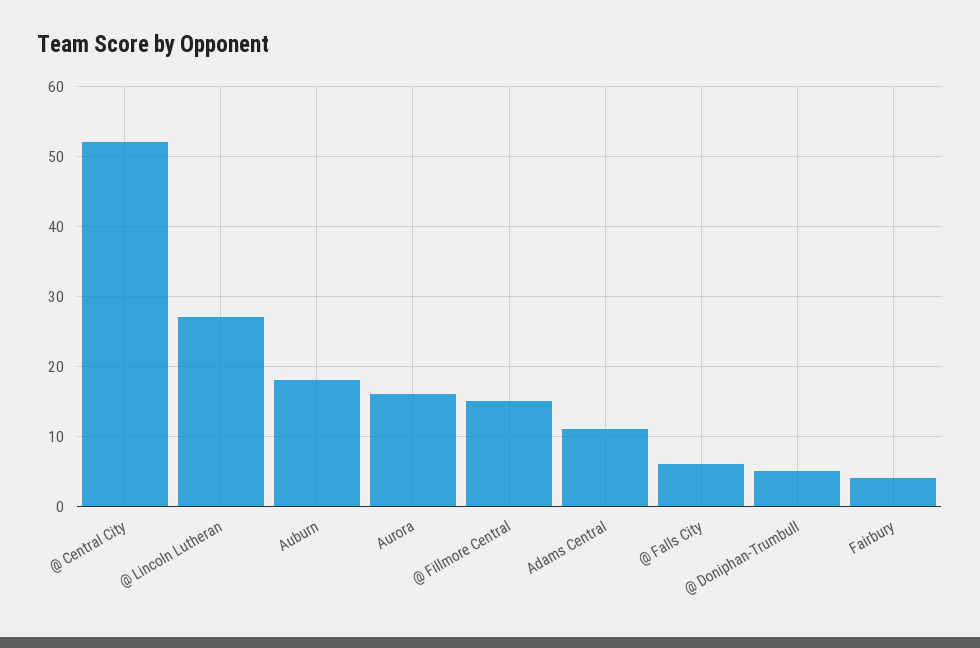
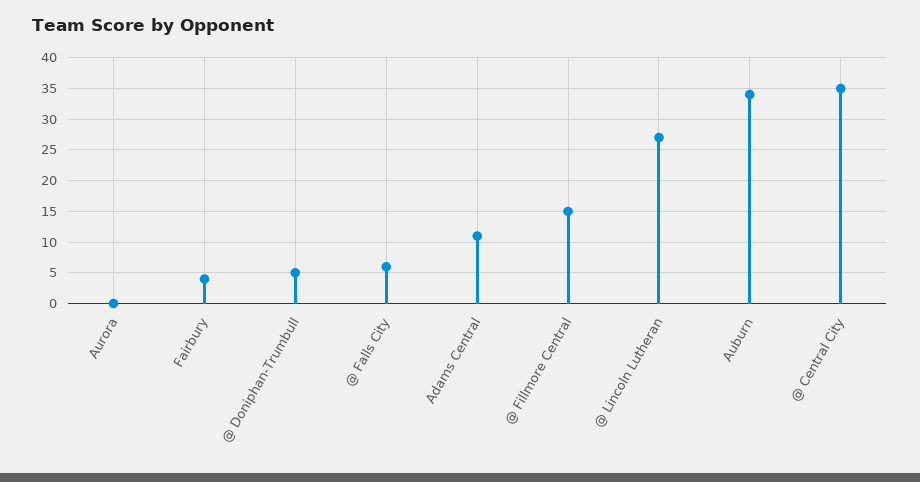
  {
-   "@ Central City": 52,
+   "@ Central City": 35,
    "@ Lincoln Lutheran": 27,
-   "Auburn": 18,
+   "Auburn": 34,
-   "Aurora": 16,
+   "Aurora": 0,
    "@ Fillmore Central": 15,
    "Adams Central": 11,
    "@ Falls City": 6,
    "@ Doniphan-Trumbull": 5,
    "Fairbury": 4
  }

